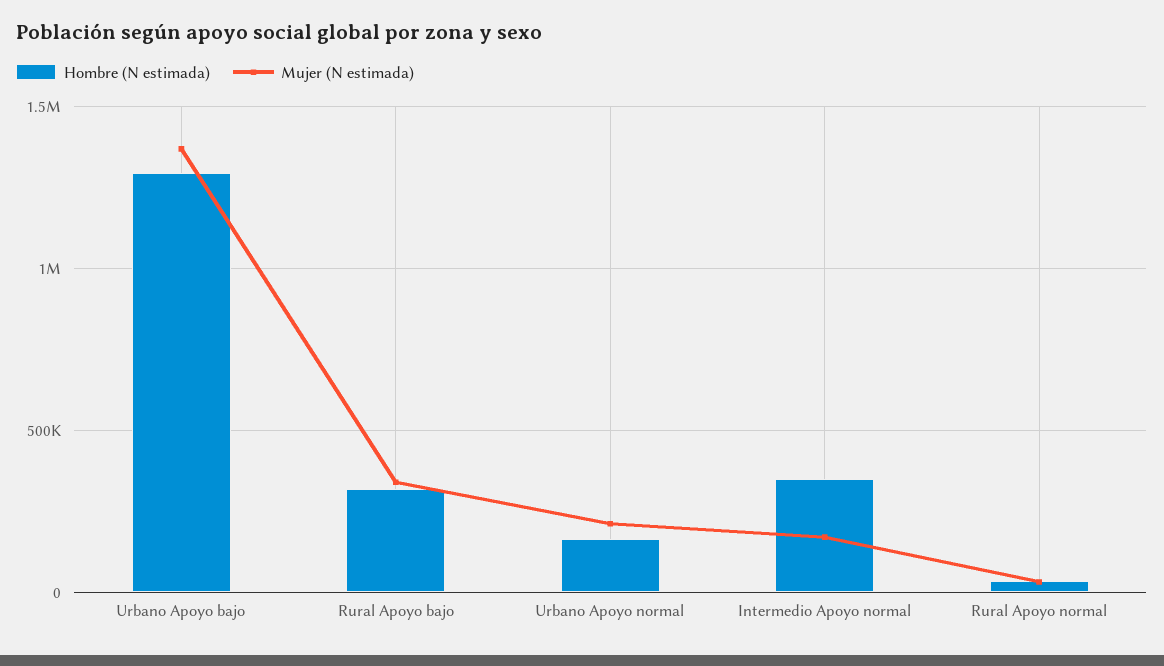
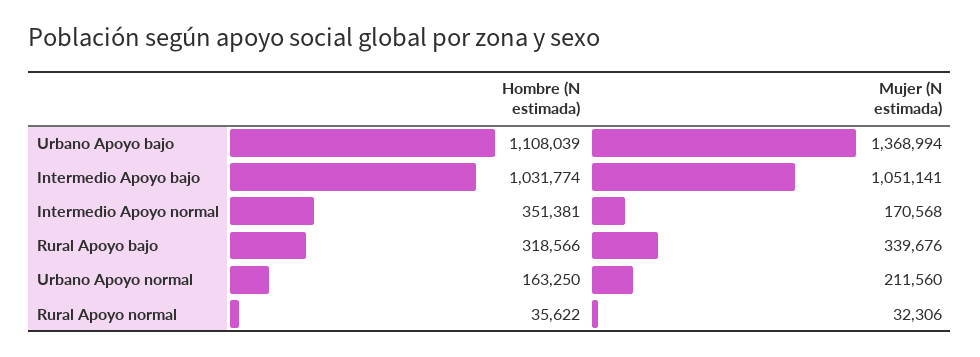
  {
    "Hombre (N estimada)": {
-     "Urbano Apoyo bajo": 1300000,
+     "Urbano Apoyo bajo": 1108039,
      "Rural Apoyo bajo": 318566,
      "Urbano Apoyo normal": 163250,
      "Intermedio Apoyo normal": 351381,
-     "Rural Apoyo normal": 35622
+     "Rural Apoyo normal": 35622,
+     "Intermedio Apoyo bajo": 1031774
    },
    "Mujer (N estimada)": {
      "Urbano Apoyo bajo": 1368994,
      "Rural Apoyo bajo": 339676,
      "Urbano Apoyo normal": 211560,
      "Intermedio Apoyo normal": 170568,
-     "Rural Apoyo normal": 32306
+     "Rural Apoyo normal": 32306,
+     "Intermedio Apoyo bajo": 1051141
    }
  }

